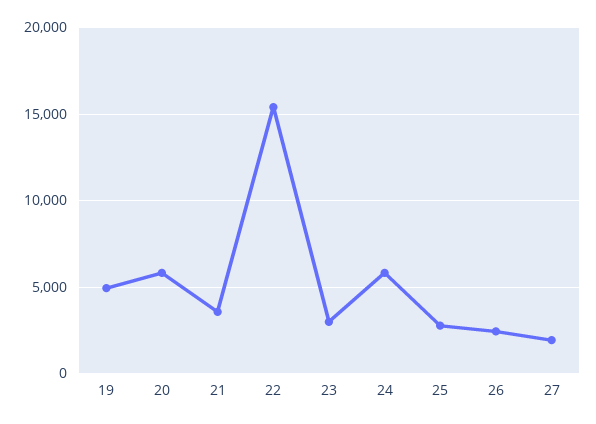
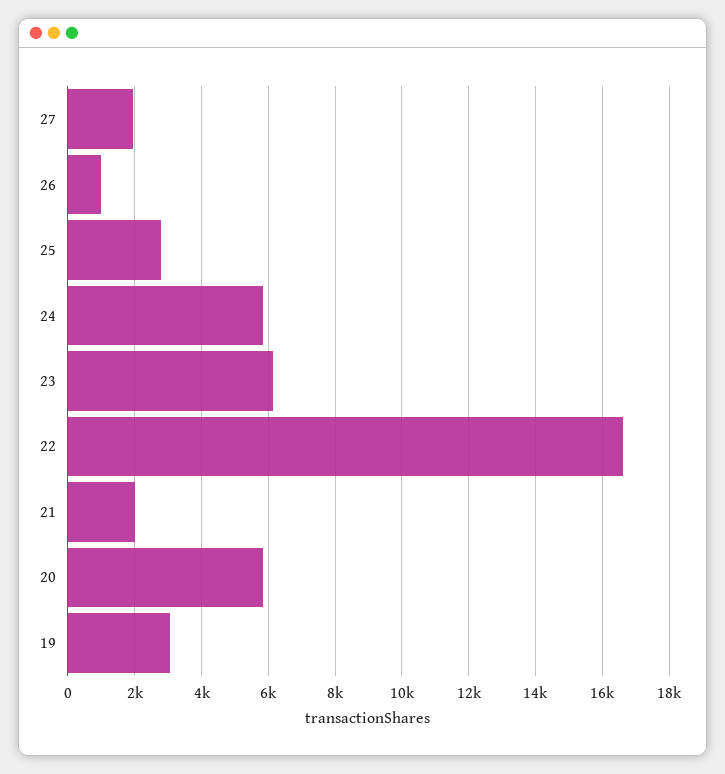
  {
-   "19": 5000,
+   "19": 3000,
    "20": 5800,
-   "21": 3500,
+   "21": 2000,
-   "22": 15500,
+   "22": 16600,
-   "23": 3000,
+   "23": 6200,
    "24": 5800,
    "25": 2800,
-   "26": 2500,
+   "26": 1000,
    "27": 2000
  }

